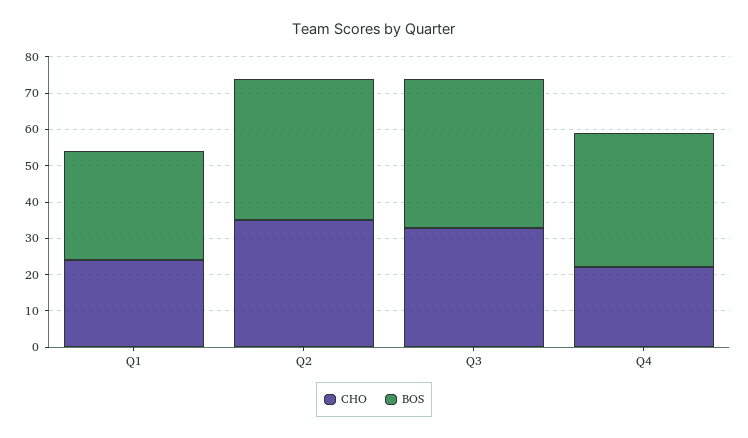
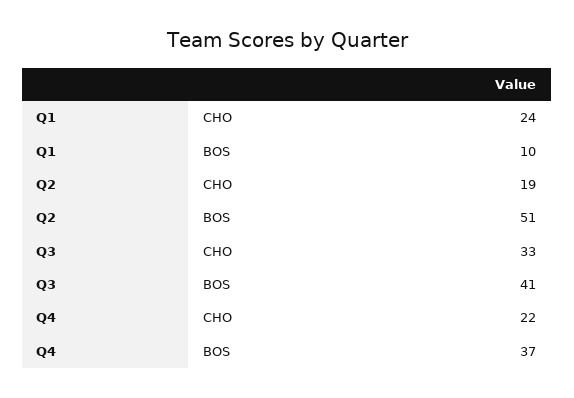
  {
    "CHO": {
      "Q1": 24,
-     "Q2": 35,
+     "Q2": 19,
      "Q3": 33,
      "Q4": 22
    },
    "BOS": {
-     "Q1": 30,
+     "Q1": 10,
-     "Q2": 40,
+     "Q2": 51,
      "Q3": 41,
      "Q4": 37
    }
  }

